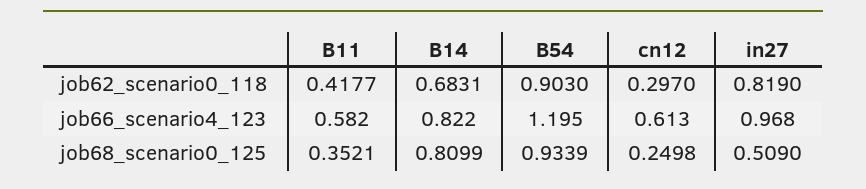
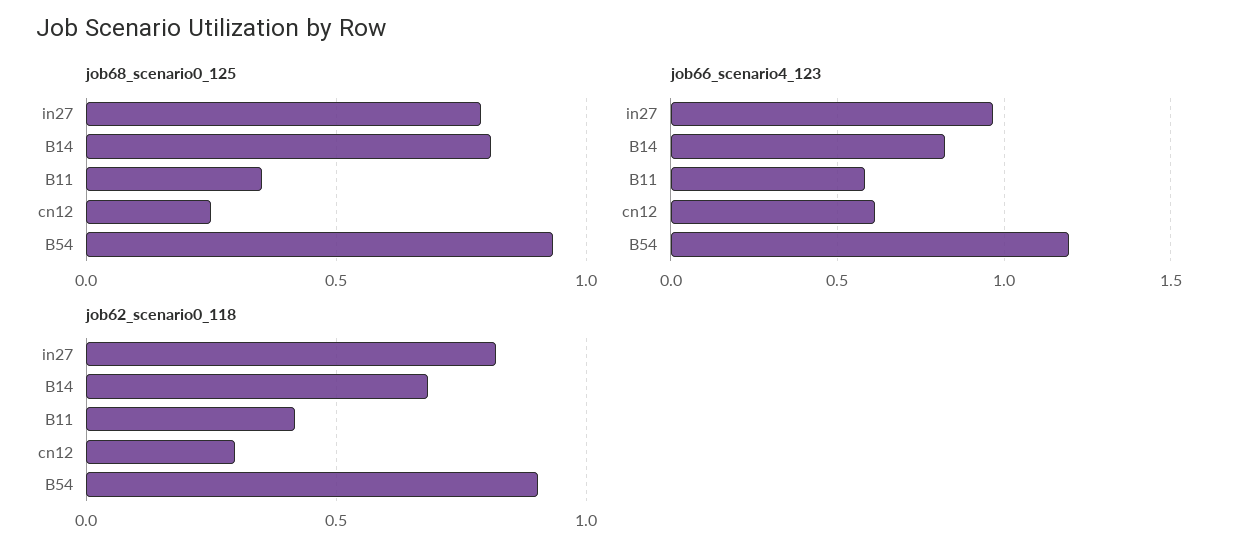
  {
    "job62_scenario0_118": {
      "B11": 0.4177,
      "B14": 0.6831,
      "B54": 0.903,
      "cn12": 0.297,
      "in27": 0.819
    },
    "job66_scenario4_123": {
      "B11": 0.582,
      "B14": 0.822,
      "B54": 1.195,
      "cn12": 0.613,
      "in27": 0.968
    },
    "job68_scenario0_125": {
      "B11": 0.3521,
      "B14": 0.8099,
      "B54": 0.9339,
      "cn12": 0.2498,
-     "in27": 0.509
+     "in27": 0.8
    }
  }

